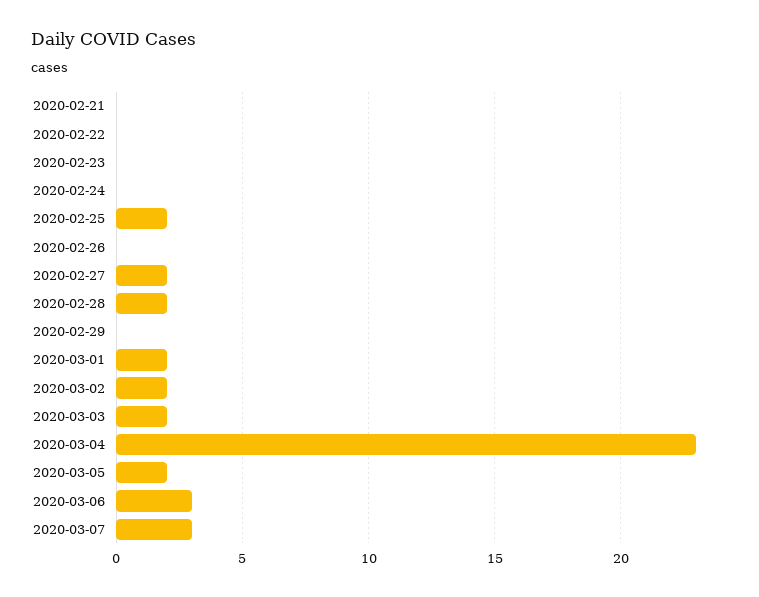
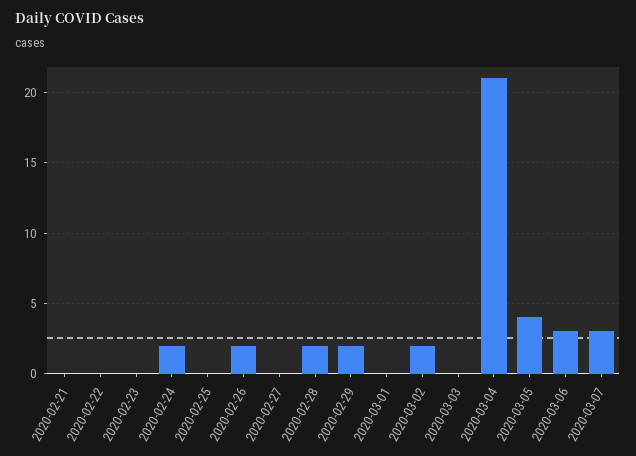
  {
    "2020-02-21": 0,
    "2020-02-22": 0,
    "2020-02-23": 0,
-   "2020-02-24": 0,
+   "2020-02-24": 2,
-   "2020-02-25": 2,
+   "2020-02-25": 0,
-   "2020-02-26": 0,
+   "2020-02-26": 2,
-   "2020-02-27": 2,
+   "2020-02-27": 0,
    "2020-02-28": 2,
-   "2020-02-29": 0,
+   "2020-02-29": 2,
-   "2020-03-01": 2,
+   "2020-03-01": 0,
    "2020-03-02": 2,
-   "2020-03-03": 2,
+   "2020-03-03": 0,
-   "2020-03-04": 23,
+   "2020-03-04": 21,
-   "2020-03-05": 2,
+   "2020-03-05": 4,
    "2020-03-06": 3,
    "2020-03-07": 3
  }

